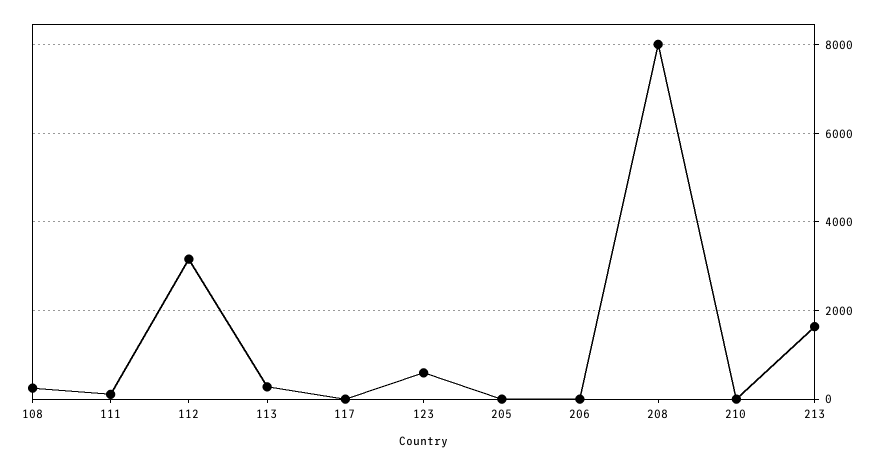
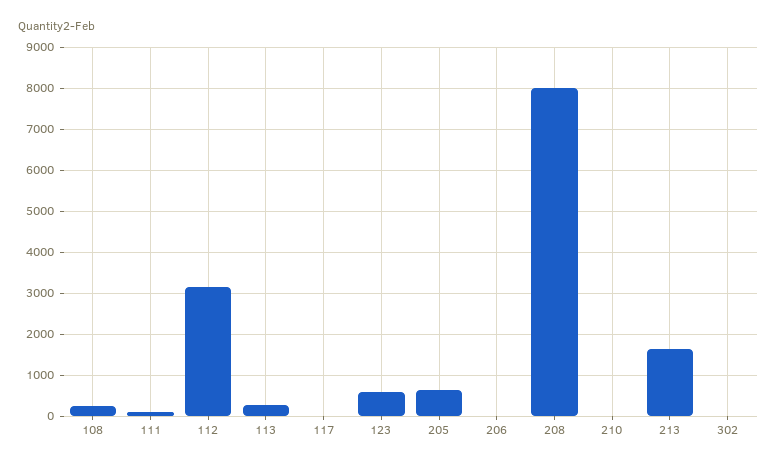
  {
    "108": 200,
    "111": 200,
    "112": 3200,
    "113": 200,
    "117": 0,
    "123": 600,
-   "205": 0,
+   "205": 600,
    "206": 0,
    "208": 8000,
    "210": 0,
-   "213": 1600
+   "213": 1600,
+   "302": 0
  }

